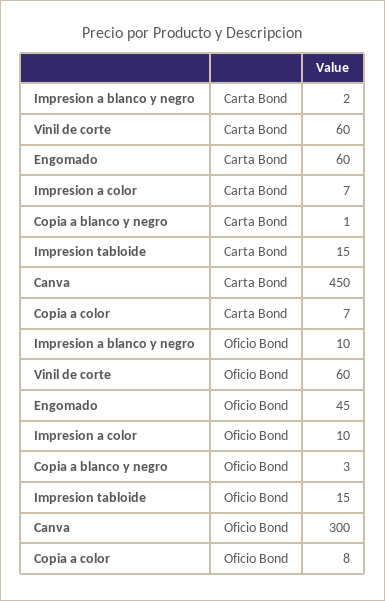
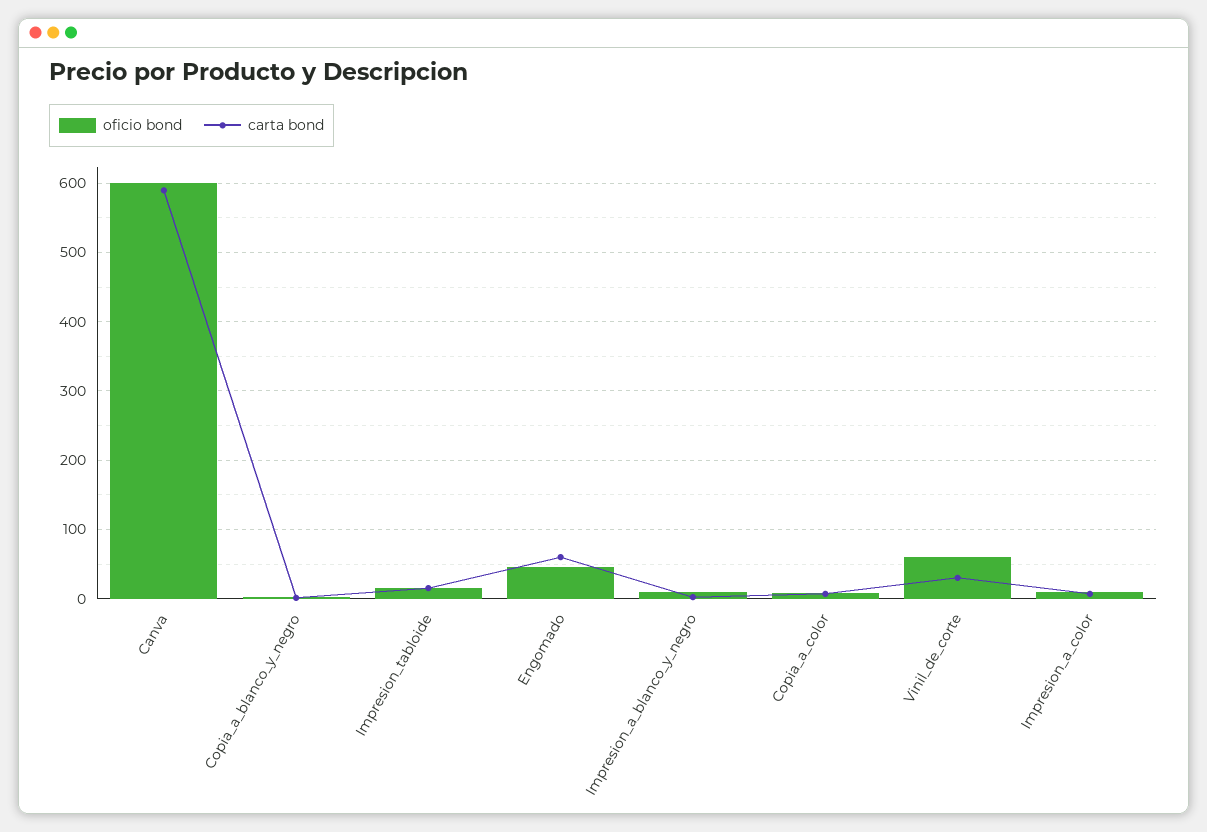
  {
    "Carta Bond": {
      "Impresion a blanco y negro": 2,
-     "Vinil de corte": 60,
+     "Vinil de corte": 30,
      "Engomado": 60,
      "Impresion a color": 7,
      "Copia a blanco y negro": 1,
      "Impresion tabloide": 15,
-     "Canva": 450,
+     "Canva": 590,
      "Copia a color": 7
    },
    "Oficio Bond": {
      "Impresion a blanco y negro": 10,
      "Vinil de corte": 60,
      "Engomado": 45,
      "Impresion a color": 10,
      "Copia a blanco y negro": 3,
      "Impresion tabloide": 15,
-     "Canva": 300,
+     "Canva": 600,
      "Copia a color": 8
    }
  }

